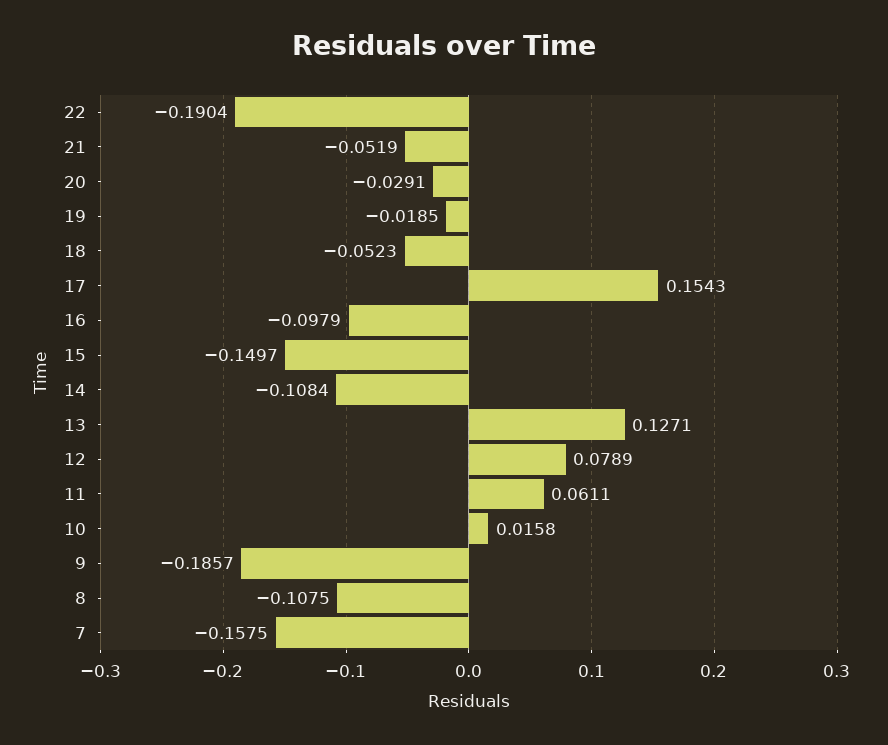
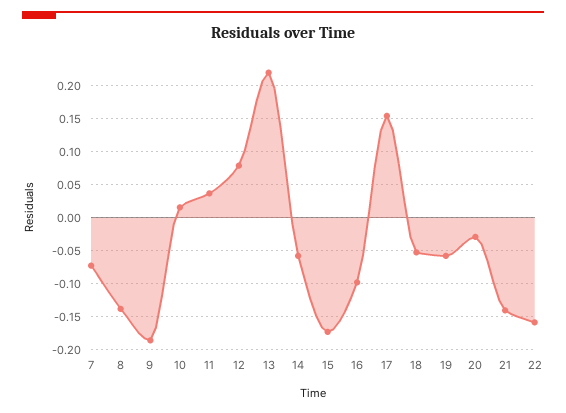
  {
-   "22": -0.1904,
+   "22": -0.16,
-   "21": -0.0519,
+   "21": -0.14,
    "20": -0.0291,
-   "19": -0.0185,
+   "19": -0.06,
    "18": -0.0523,
    "17": 0.1543,
    "16": -0.0979,
-   "15": -0.1497,
+   "15": -0.17,
-   "14": -0.1084,
+   "14": -0.06,
-   "13": 0.1271,
+   "13": 0.22,
    "12": 0.0789,
-   "11": 0.0611,
+   "11": 0.04,
    "10": 0.0158,
    "9": -0.1857,
-   "8": -0.1075,
+   "8": -0.14,
-   "7": -0.1575
+   "7": -0.07
  }

